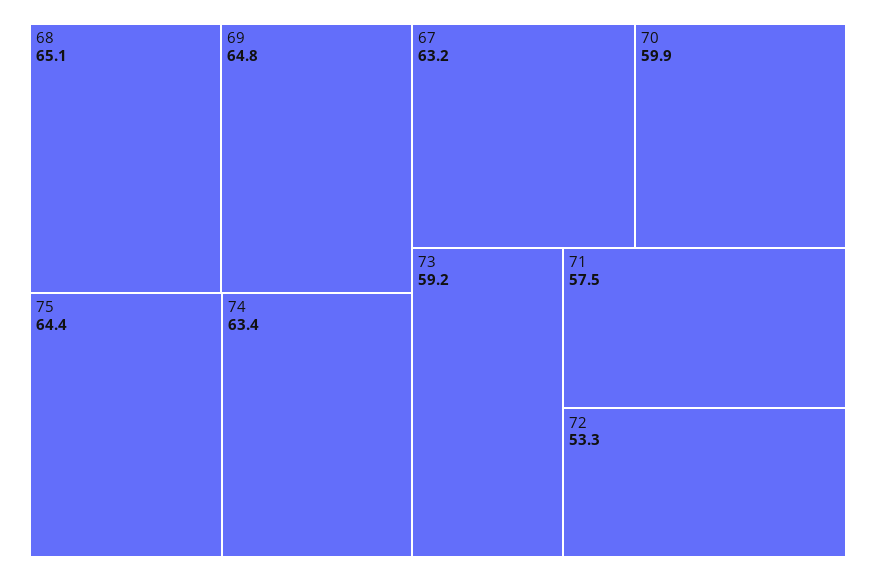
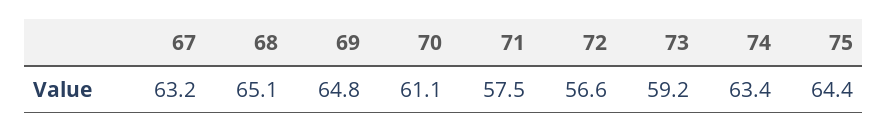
  {
    "68": 65.1,
    "69": 64.8,
    "75": 64.4,
    "74": 63.4,
    "67": 63.2,
-   "70": 59.9,
+   "70": 61.1,
    "73": 59.2,
    "71": 57.5,
-   "72": 53.3
+   "72": 56.6
  }

